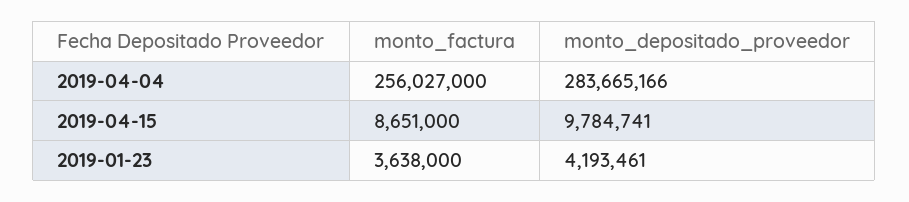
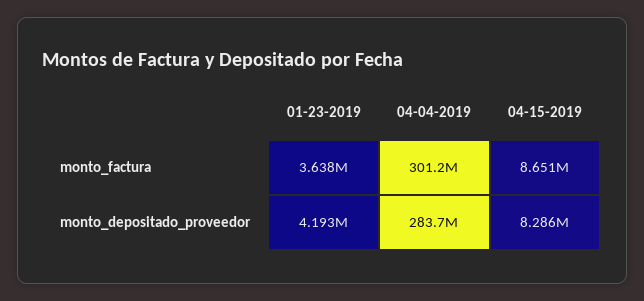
  {
    "monto_factura": {
-     "2019-04-04": 256027000,
+     "2019-04-04": 301200000,
      "2019-04-15": 8651000,
      "2019-01-23": 3638000
    },
    "monto_depositado_proveedor": {
      "2019-04-04": 283665166,
-     "2019-04-15": 9784741,
+     "2019-04-15": 8286000,
      "2019-01-23": 4193461
    }
  }

